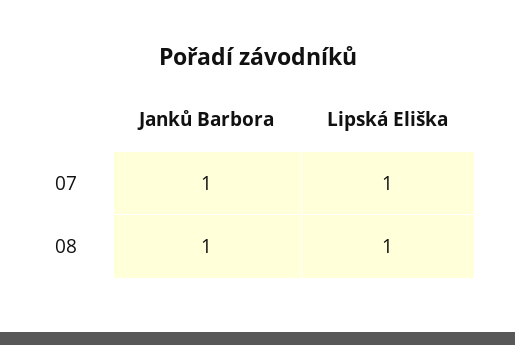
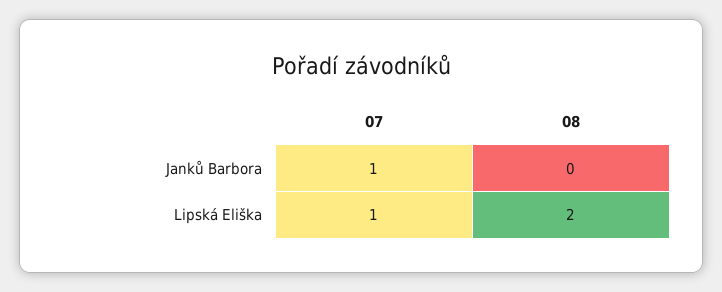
  {
    "Janků Barbora": {
      "07": 1,
-     "08": 1
+     "08": 0
    },
    "Lipská Eliška": {
      "07": 1,
-     "08": 1
+     "08": 2
    }
  }

